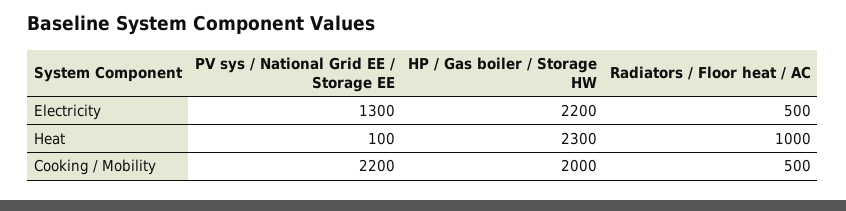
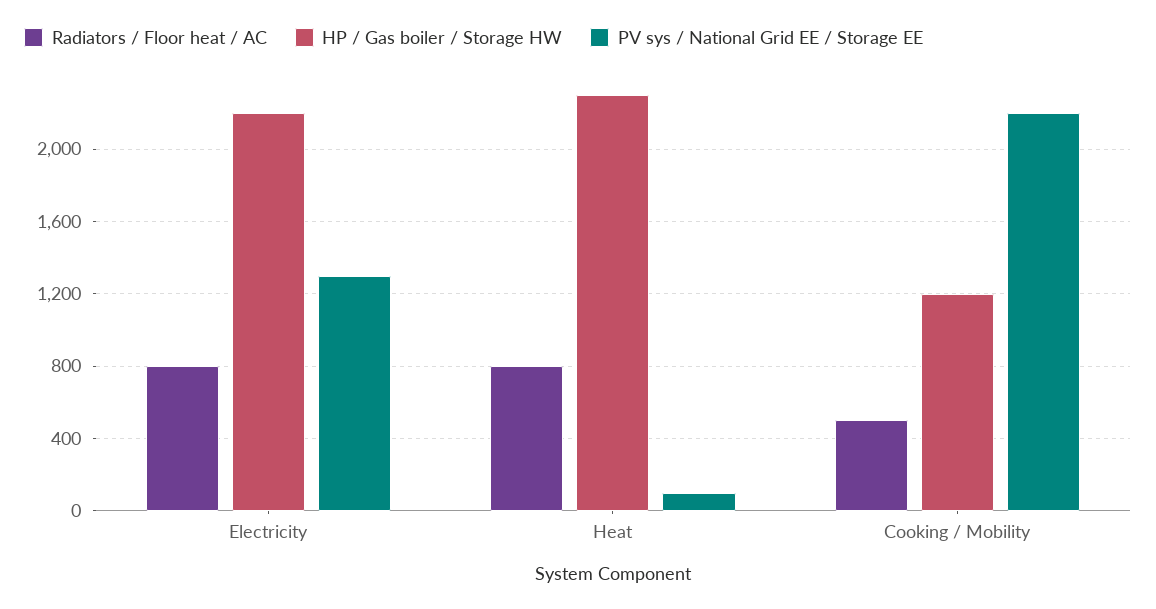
  {
    "PV sys / National Grid EE / Storage EE": {
      "Electricity": 1300,
      "Heat": 100,
      "Cooking / Mobility": 2200
    },
    "HP / Gas boiler / Storage HW": {
      "Electricity": 2200,
      "Heat": 2300,
-     "Cooking / Mobility": 2000
+     "Cooking / Mobility": 1200
    },
    "Radiators / Floor heat / AC": {
-     "Electricity": 500,
+     "Electricity": 800,
-     "Heat": 1000,
+     "Heat": 800,
      "Cooking / Mobility": 500
    }
  }

